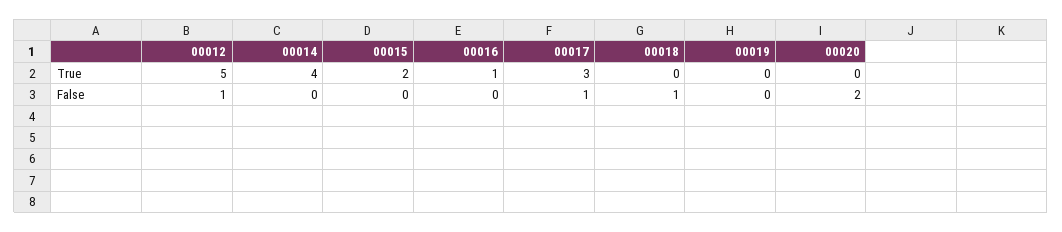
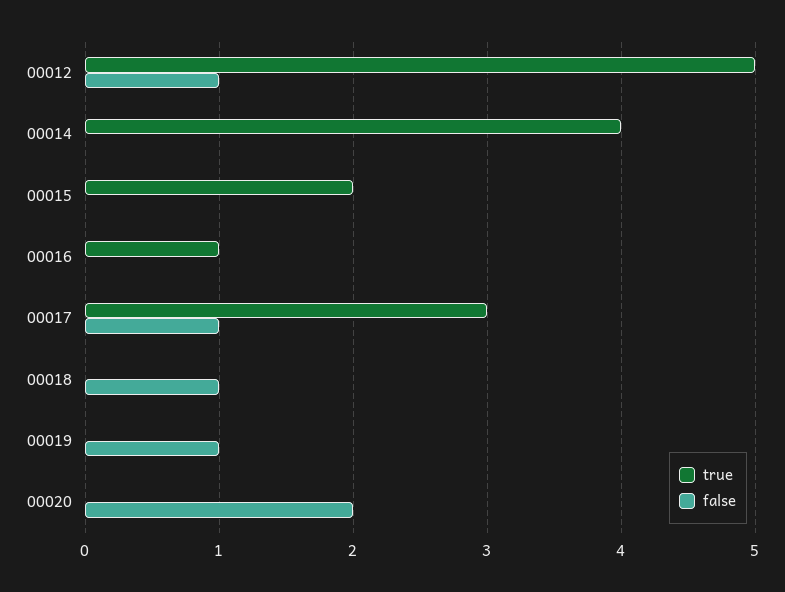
  {
    "True": {
      "00012": 5,
      "00014": 4,
      "00015": 2,
      "00016": 1,
      "00017": 3,
      "00018": 0,
      "00019": 0,
      "00020": 0
    },
    "False": {
      "00012": 1,
      "00014": 0,
      "00015": 0,
      "00016": 0,
      "00017": 1,
      "00018": 1,
-     "00019": 0,
+     "00019": 1,
      "00020": 2
    }
  }

